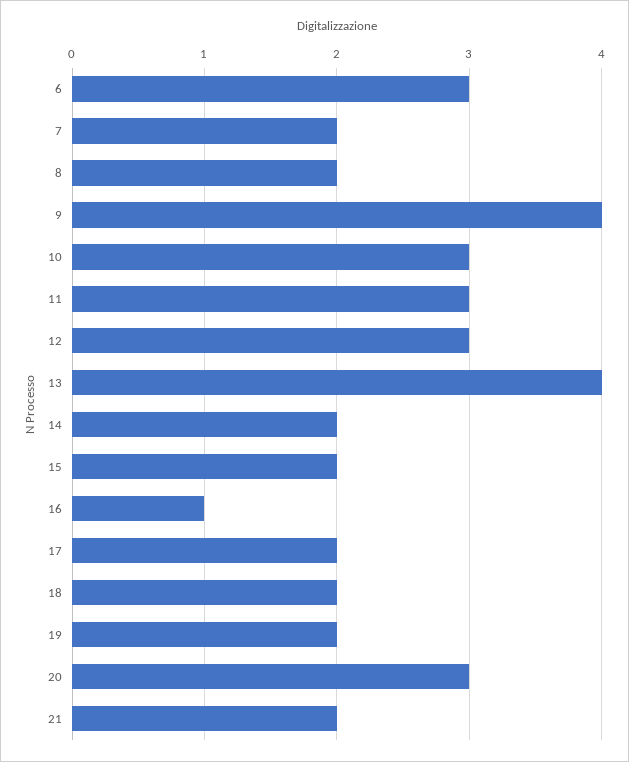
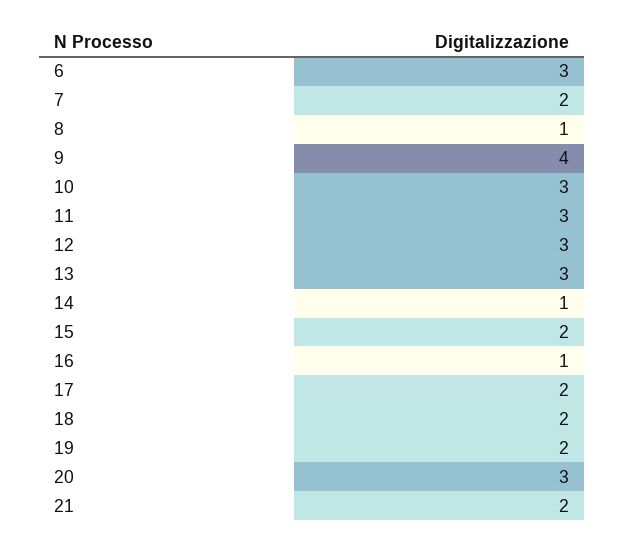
  {
    "6": 3,
    "7": 2,
-   "8": 2,
+   "8": 1,
    "9": 4,
    "10": 3,
    "11": 3,
    "12": 3,
-   "13": 4,
+   "13": 3,
-   "14": 2,
+   "14": 1,
    "15": 2,
    "16": 1,
    "17": 2,
    "18": 2,
    "19": 2,
    "20": 3,
    "21": 2
  }

